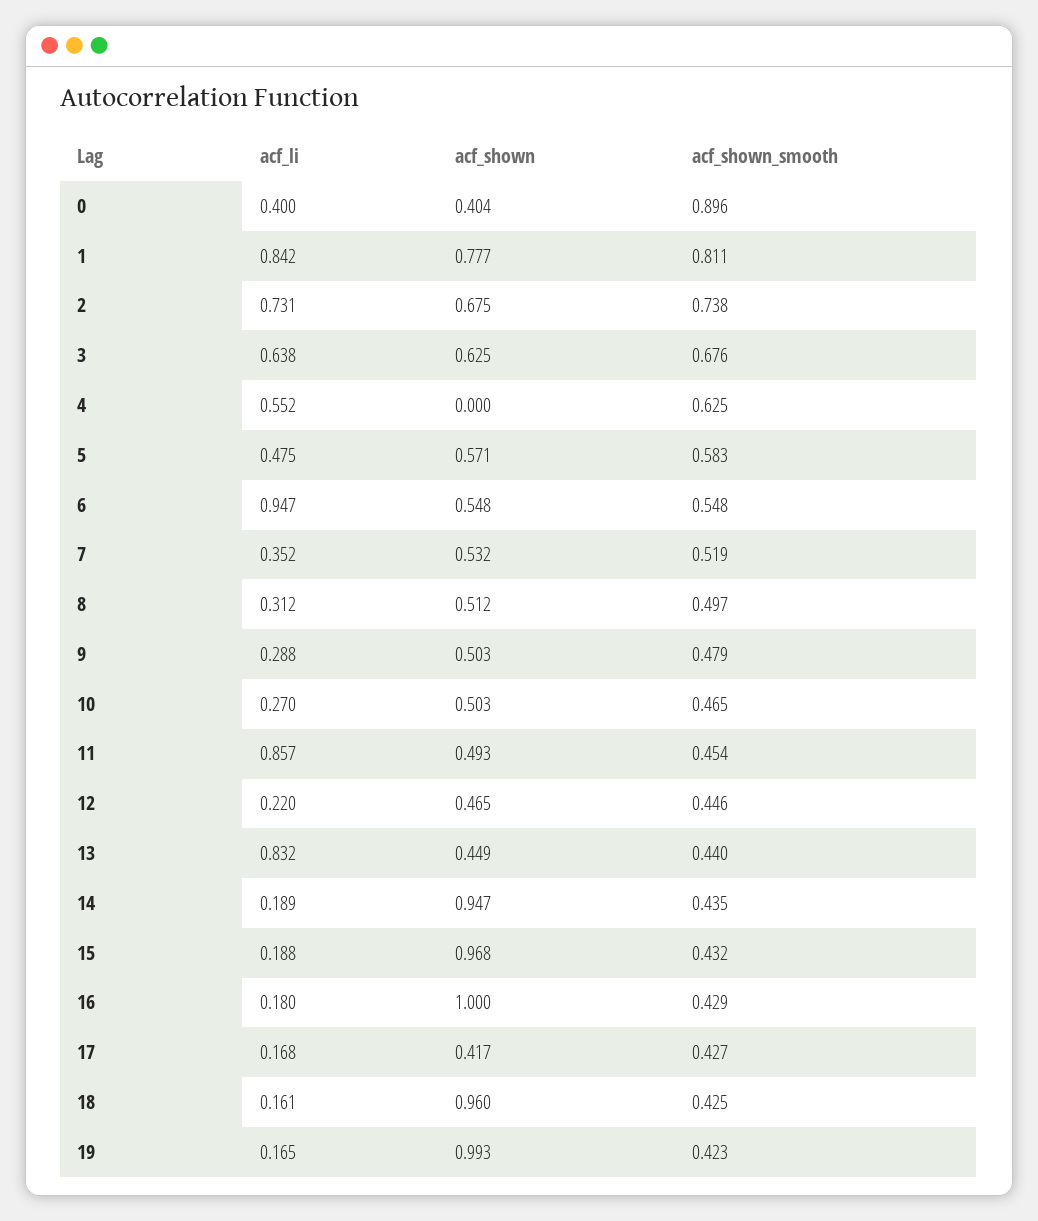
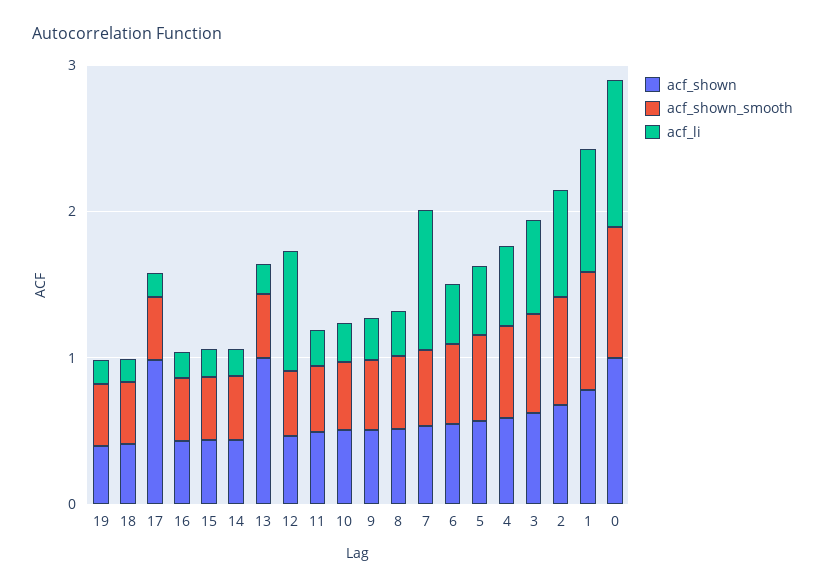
  {
    "acf_li": {
-     "0": 0.4,
+     "0": 1,
      "1": 0.842,
      "2": 0.731,
      "3": 0.638,
      "4": 0.552,
      "5": 0.475,
-     "6": 0.947,
+     "6": 0.4,
-     "7": 0.352,
+     "7": 1,
      "8": 0.312,
      "9": 0.288,
      "10": 0.27,
-     "11": 0.857,
+     "11": 0.2,
-     "12": 0.22,
+     "12": 0.8,
-     "13": 0.832,
+     "13": 0.2,
      "14": 0.189,
      "15": 0.188,
      "16": 0.18,
      "17": 0.168,
      "18": 0.161,
      "19": 0.165
    },
    "acf_shown": {
-     "0": 0.404,
+     "0": 1,
      "1": 0.777,
      "2": 0.675,
      "3": 0.625,
-     "4": 0,
+     "4": 0.6,
      "5": 0.571,
      "6": 0.548,
      "7": 0.532,
      "8": 0.512,
      "9": 0.503,
      "10": 0.503,
      "11": 0.493,
      "12": 0.465,
-     "13": 0.449,
+     "13": 1,
-     "14": 0.947,
+     "14": 0.4,
-     "15": 0.968,
+     "15": 0.4,
-     "16": 1,
+     "16": 0.4,
-     "17": 0.417,
+     "17": 1,
-     "18": 0.96,
+     "18": 0.4,
-     "19": 0.993
+     "19": 0.4
    },
    "acf_shown_smooth": {
      "0": 0.896,
      "1": 0.811,
      "2": 0.738,
      "3": 0.676,
      "4": 0.625,
      "5": 0.583,
      "6": 0.548,
      "7": 0.519,
      "8": 0.497,
      "9": 0.479,
      "10": 0.465,
      "11": 0.454,
      "12": 0.446,
      "13": 0.44,
      "14": 0.435,
      "15": 0.432,
      "16": 0.429,
      "17": 0.427,
      "18": 0.425,
      "19": 0.423
    }
  }

